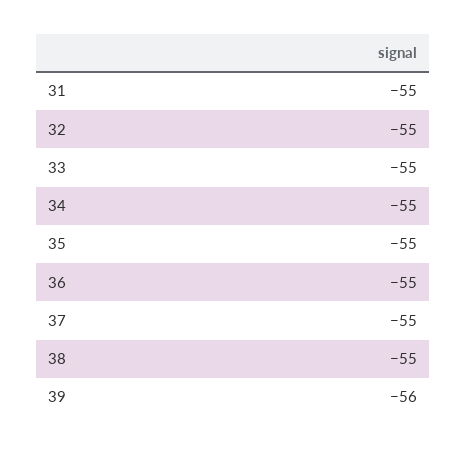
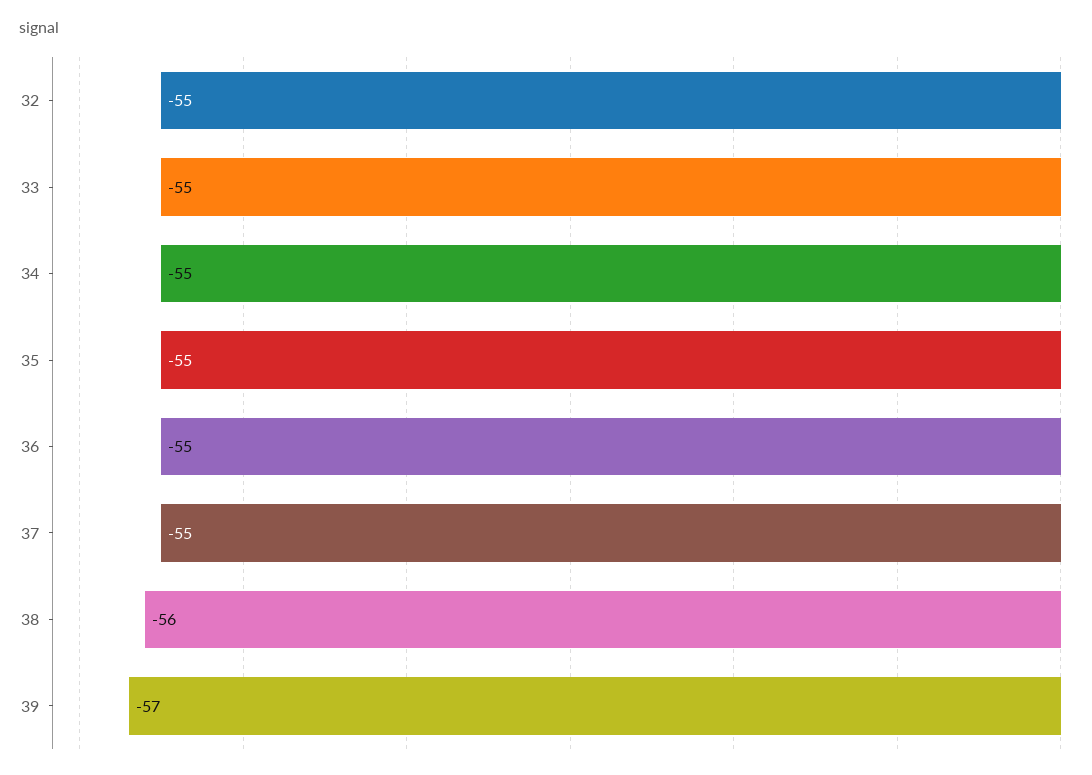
  {
-   "31": -55,
    "32": -55,
    "33": -55,
    "34": -55,
    "35": -55,
    "36": -55,
    "37": -55,
-   "38": -55,
+   "38": -56,
-   "39": -56
+   "39": -57
  }

